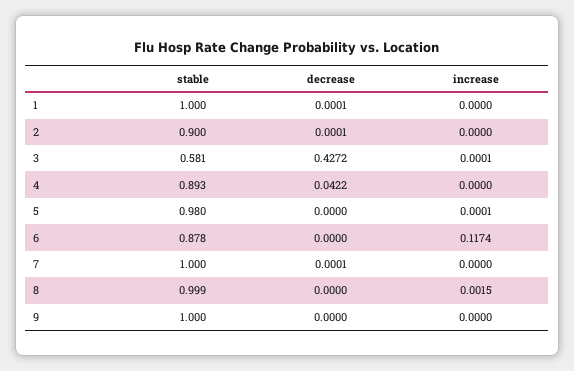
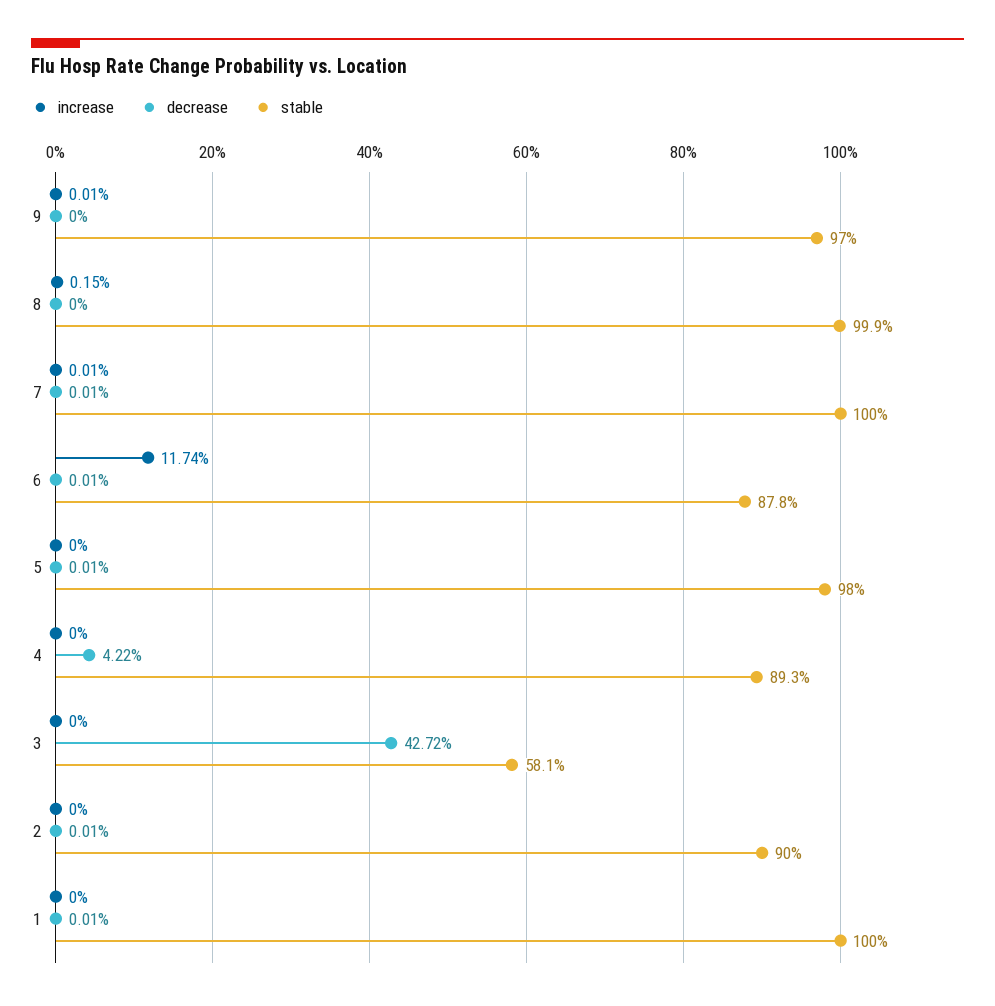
  {
    "stable": {
      "1": 1,
      "2": 0.9,
      "3": 0.581,
      "4": 0.893,
      "5": 0.98,
      "6": 0.878,
      "7": 1,
      "8": 0.999,
-     "9": 1
+     "9": 0.97
    },
    "decrease": {
      "1": 0.0001,
      "2": 0.0001,
      "3": 0.4272,
      "4": 0.0422,
-     "5": 0,
+     "5": 0.0001,
-     "6": 0,
+     "6": 0.0001,
      "7": 0.0001,
      "8": 0,
      "9": 0
    },
    "increase": {
      "1": 0,
      "2": 0,
-     "3": 0.0001,
+     "3": 0,
      "4": 0,
-     "5": 0.0001,
+     "5": 0,
      "6": 0.1174,
-     "7": 0,
+     "7": 0.0001,
      "8": 0.0015,
-     "9": 0
+     "9": 0.0001
    }
  }

